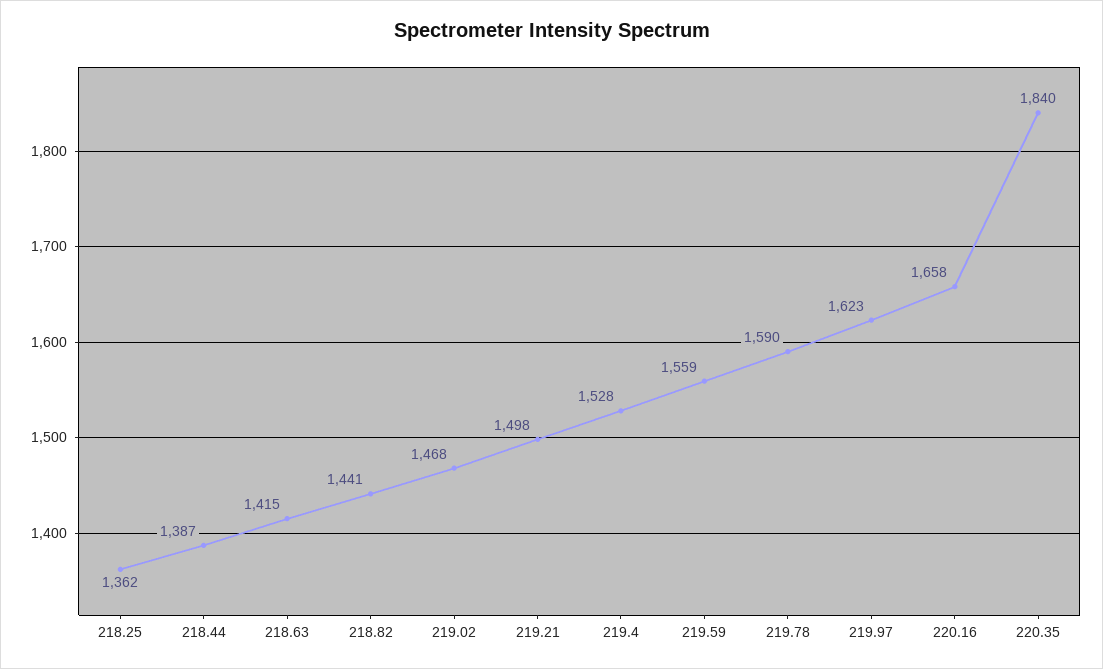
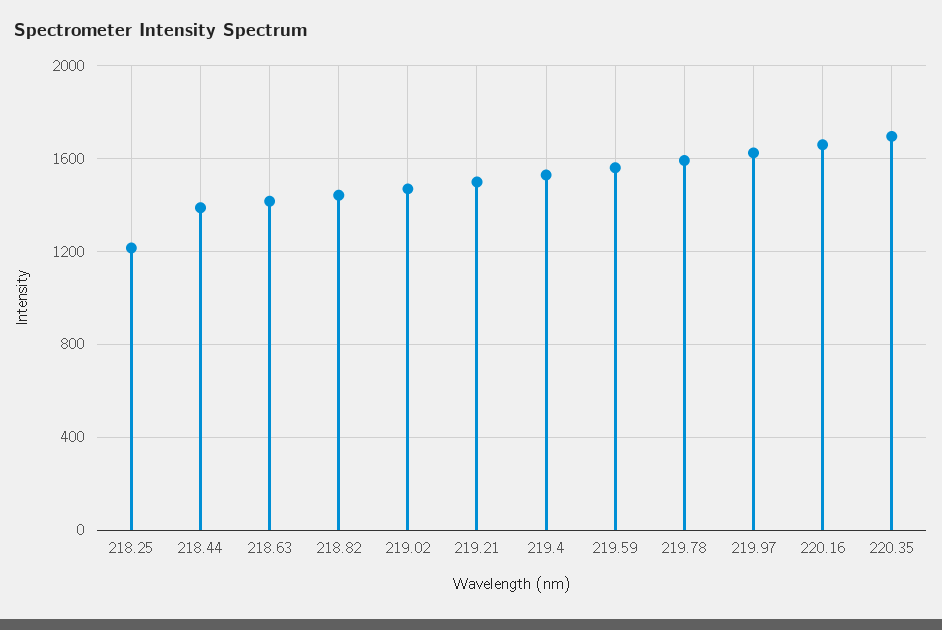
  {
-   "218.25": 1362,
+   "218.25": 1200,
    "218.44": 1387,
    "218.63": 1415,
    "218.82": 1441,
    "219.02": 1468,
    "219.21": 1498,
    "219.4": 1528,
    "219.59": 1559,
    "219.78": 1590,
    "219.97": 1623,
    "220.16": 1658,
-   "220.35": 1840
+   "220.35": 1700
  }

